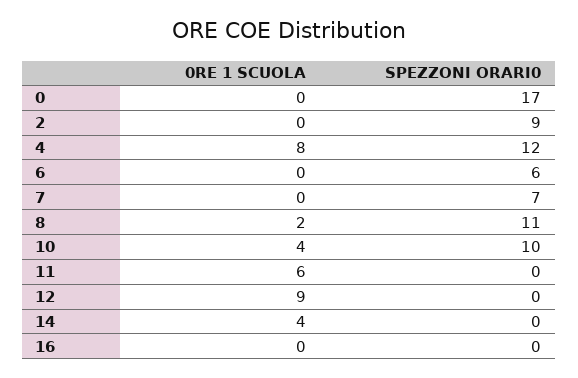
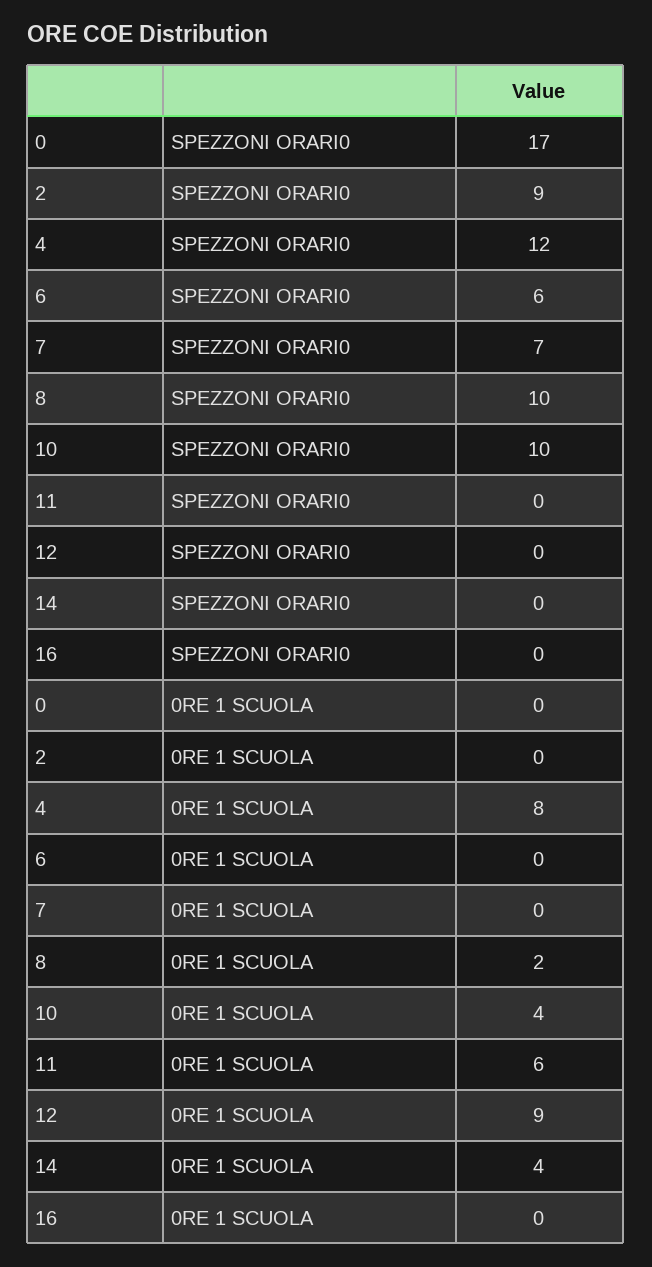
  {
    "0RE 1 SCUOLA": {
      "0": 0,
      "2": 0,
      "4": 8,
      "6": 0,
      "7": 0,
      "8": 2,
      "10": 4,
      "11": 6,
      "12": 9,
      "14": 4,
      "16": 0
    },
    "SPEZZONI ORARI0": {
      "0": 17,
      "2": 9,
      "4": 12,
      "6": 6,
      "7": 7,
-     "8": 11,
+     "8": 10,
      "10": 10,
      "11": 0,
      "12": 0,
      "14": 0,
      "16": 0
    }
  }

